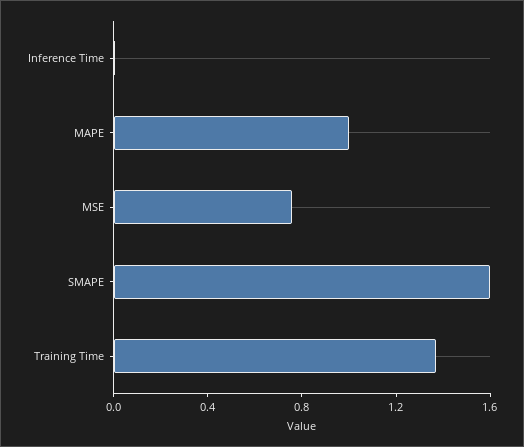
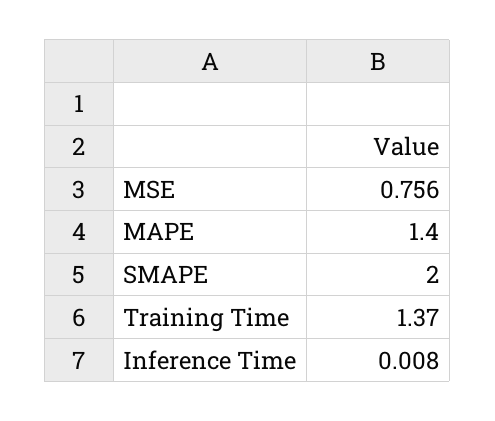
  {
    "Inference Time": 0.008,
-   "MAPE": 1,
+   "MAPE": 1.4,
    "MSE": 0.756,
-   "SMAPE": 1.6,
+   "SMAPE": 2,
    "Training Time": 1.37
  }

